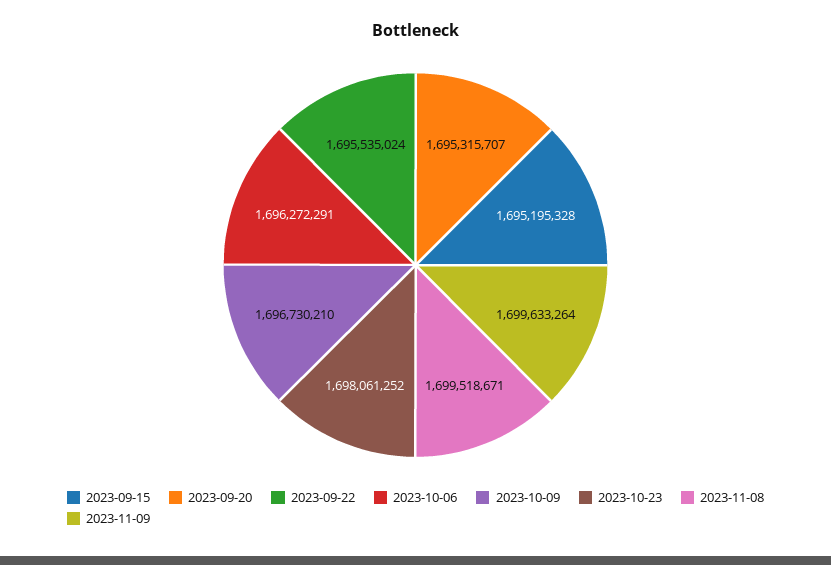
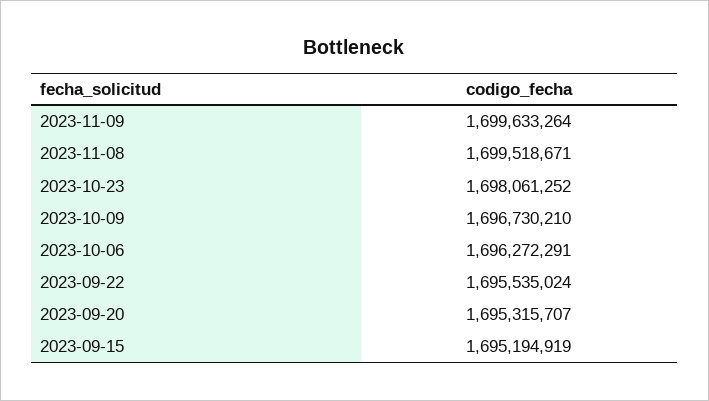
  {
-   "2023-09-15": 1695195328,
+   "2023-09-15": 1695194919,
    "2023-09-20": 1695315707,
    "2023-09-22": 1695535024,
    "2023-10-06": 1696272291,
    "2023-10-09": 1696730210,
    "2023-10-23": 1698061252,
    "2023-11-08": 1699518671,
    "2023-11-09": 1699633264
  }

